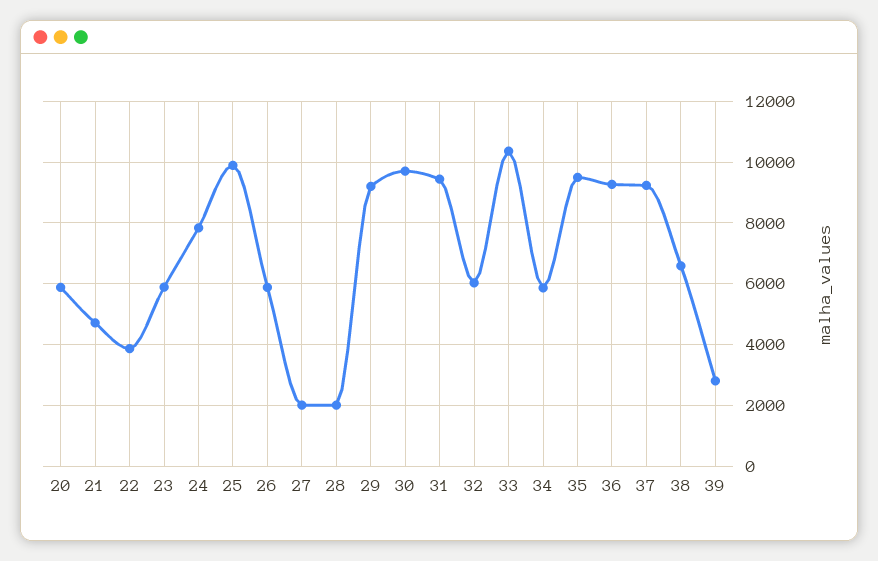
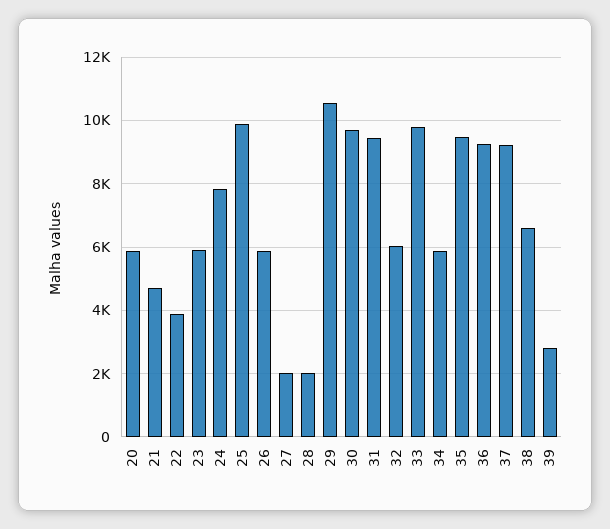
  {
    "20": 5800,
    "21": 4800,
    "22": 3800,
    "23": 5800,
    "24": 7800,
    "25": 9800,
    "26": 5800,
    "27": 2000,
    "28": 2000,
-   "29": 9200,
+   "29": 10600,
    "30": 9800,
    "31": 9400,
    "32": 6000,
-   "33": 10400,
+   "33": 9800,
    "34": 5800,
    "35": 9400,
    "36": 9200,
    "37": 9200,
    "38": 6600,
    "39": 2800
  }

